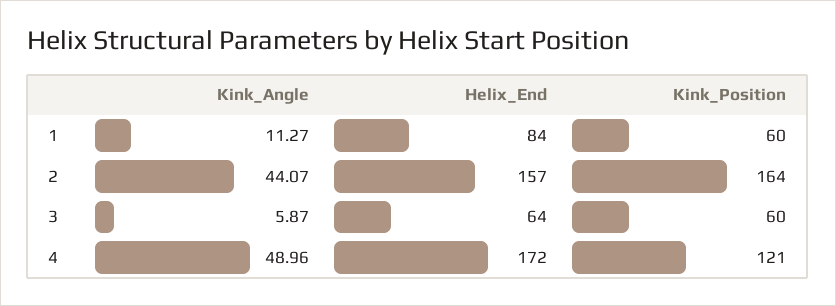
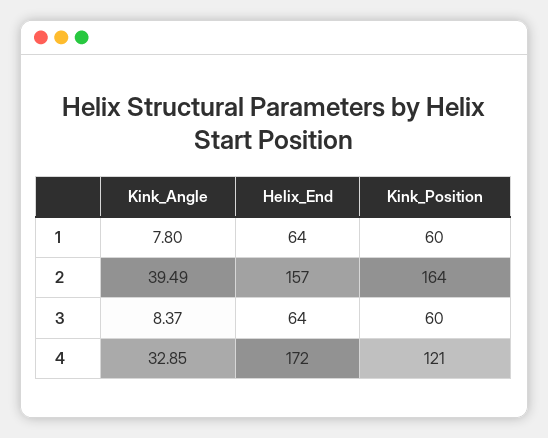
  {
    "Kink_Angle": {
-     "1": 11.27,
+     "1": 7.8,
-     "2": 44.07,
+     "2": 39.49,
-     "3": 5.87,
+     "3": 8.37,
-     "4": 48.96
+     "4": 32.85
    },
    "Helix_End": {
-     "1": 84,
+     "1": 64,
      "2": 157,
      "3": 64,
      "4": 172
    },
    "Kink_Position": {
      "1": 60,
      "2": 164,
      "3": 60,
      "4": 121
    }
  }

